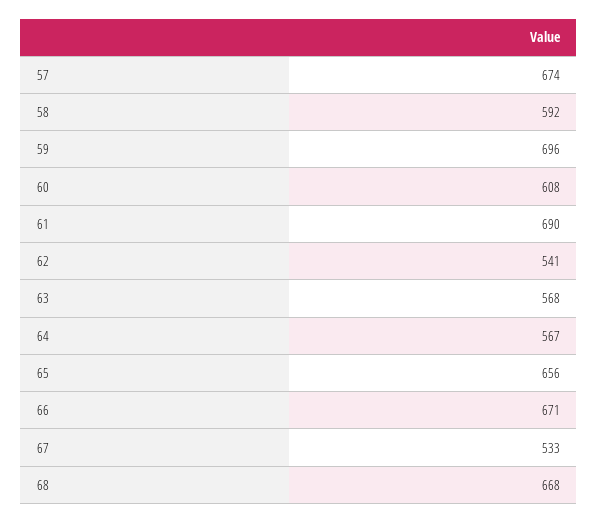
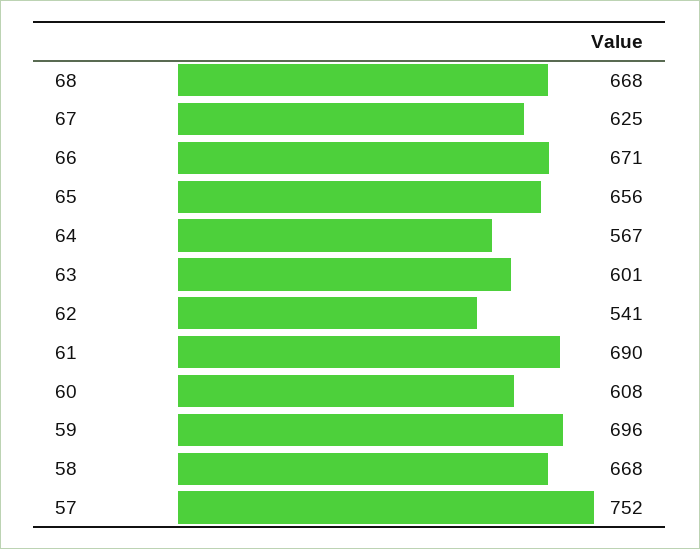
  {
-   "57": 674,
+   "57": 752,
-   "58": 592,
+   "58": 668,
    "59": 696,
    "60": 608,
    "61": 690,
    "62": 541,
-   "63": 568,
+   "63": 601,
    "64": 567,
    "65": 656,
    "66": 671,
-   "67": 533,
+   "67": 625,
    "68": 668
  }

